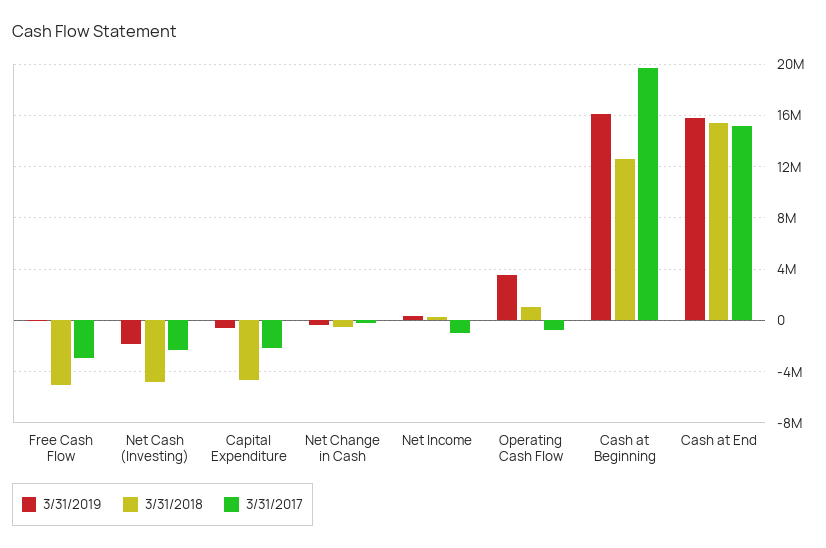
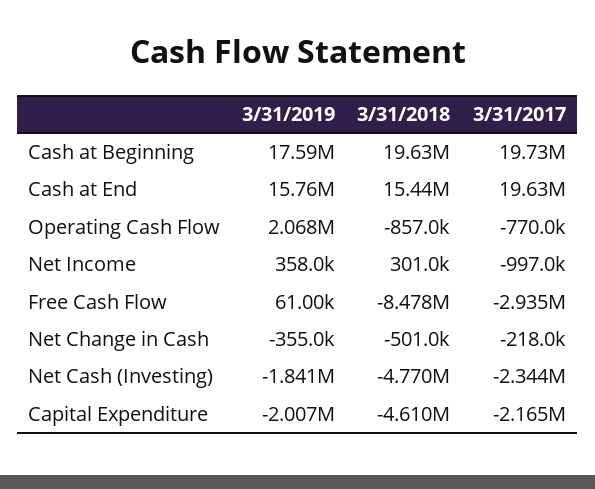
  {
    "3/31/2019": {
      "Free Cash Flow": 61000,
      "Net Cash (Investing)": -1841000,
-     "Capital Expenditure": -500000,
+     "Capital Expenditure": -2007000,
      "Net Change in Cash": -355000,
      "Net Income": 358000,
-     "Operating Cash Flow": 3500000,
+     "Operating Cash Flow": 2068000,
-     "Cash at Beginning": 16000000,
+     "Cash at Beginning": 17590000,
      "Cash at End": 15760000
    },
    "3/31/2018": {
-     "Free Cash Flow": -5000000,
+     "Free Cash Flow": -8478000,
      "Net Cash (Investing)": -4770000,
      "Capital Expenditure": -4610000,
      "Net Change in Cash": -501000,
      "Net Income": 301000,
-     "Operating Cash Flow": 1000000,
+     "Operating Cash Flow": -857000,
-     "Cash at Beginning": 12500000,
+     "Cash at Beginning": 19630000,
      "Cash at End": 15440000
    },
    "3/31/2017": {
      "Free Cash Flow": -2935000,
      "Net Cash (Investing)": -2344000,
      "Capital Expenditure": -2165000,
      "Net Change in Cash": -218000,
      "Net Income": -997000,
      "Operating Cash Flow": -770000,
      "Cash at Beginning": 19730000,
-     "Cash at End": 15000000
+     "Cash at End": 19630000
    }
  }

